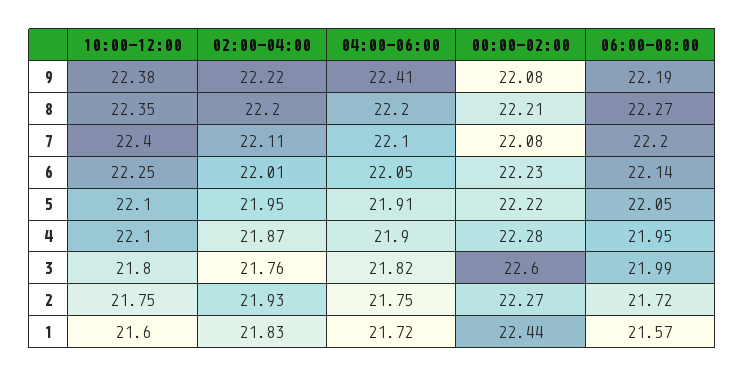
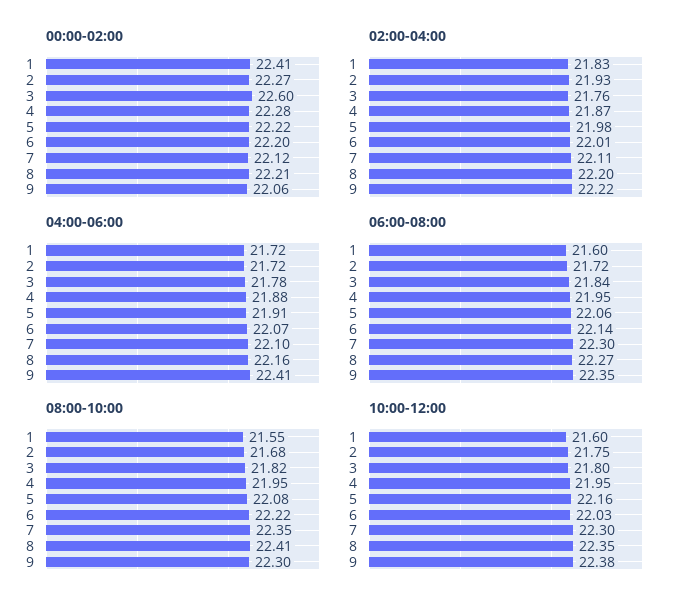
  {
    "10:00-12:00": {
      "9": 22.38,
      "8": 22.35,
-     "7": 22.4,
+     "7": 22.3,
-     "6": 22.25,
+     "6": 22.03,
-     "5": 22.1,
+     "5": 22.16,
-     "4": 22.1,
+     "4": 21.95,
      "3": 21.8,
      "2": 21.75,
      "1": 21.6
    },
    "02:00-04:00": {
      "9": 22.22,
      "8": 22.2,
      "7": 22.11,
      "6": 22.01,
-     "5": 21.95,
+     "5": 21.98,
      "4": 21.87,
      "3": 21.76,
      "2": 21.93,
      "1": 21.83
    },
    "04:00-06:00": {
      "9": 22.41,
-     "8": 22.2,
+     "8": 22.16,
      "7": 22.1,
-     "6": 22.05,
+     "6": 22.07,
      "5": 21.91,
-     "4": 21.9,
+     "4": 21.88,
-     "3": 21.82,
+     "3": 21.78,
-     "2": 21.75,
+     "2": 21.72,
      "1": 21.72
    },
    "00:00-02:00": {
-     "9": 22.08,
+     "9": 22.06,
      "8": 22.21,
-     "7": 22.08,
+     "7": 22.12,
-     "6": 22.23,
+     "6": 22.2,
      "5": 22.22,
      "4": 22.28,
      "3": 22.6,
      "2": 22.27,
-     "1": 22.44
+     "1": 22.41
    },
    "06:00-08:00": {
-     "9": 22.19,
+     "9": 22.35,
      "8": 22.27,
-     "7": 22.2,
+     "7": 22.3,
      "6": 22.14,
-     "5": 22.05,
+     "5": 22.06,
      "4": 21.95,
-     "3": 21.99,
+     "3": 21.84,
      "2": 21.72,
-     "1": 21.57
+     "1": 21.6
-   }
+   },
+   "08:00-10:00": {
+     "1": 21.55,
+     "2": 21.68,
+     "3": 21.82,
+     "4": 21.95,
+     "5": 22.08,
+     "6": 22.22,
+     "7": 22.35,
+     "8": 22.41,
+     "9": 22.3
+   }
  }

